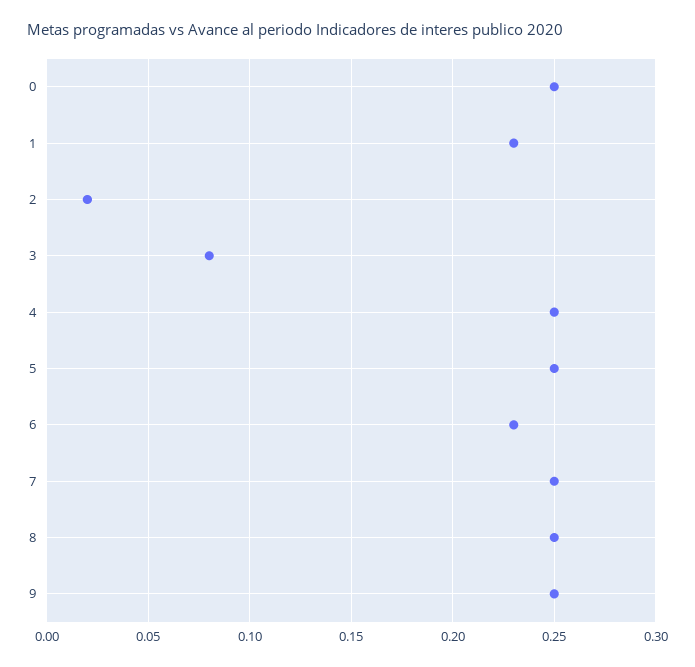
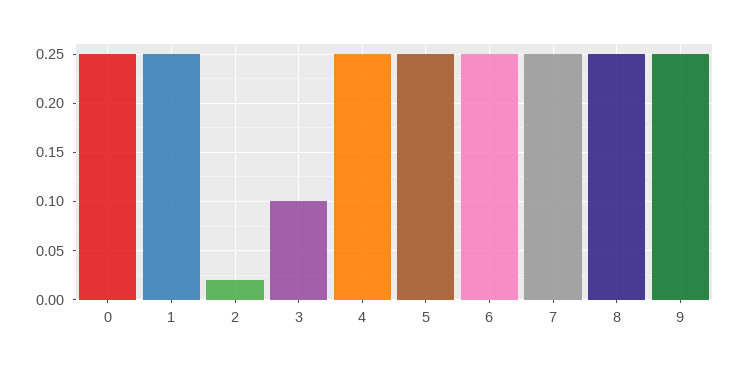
  {
    "0": 0.25,
-   "1": 0.23,
+   "1": 0.25,
    "2": 0.02,
-   "3": 0.08,
+   "3": 0.1,
    "4": 0.25,
    "5": 0.25,
-   "6": 0.23,
+   "6": 0.25,
    "7": 0.25,
    "8": 0.25,
    "9": 0.25
  }

